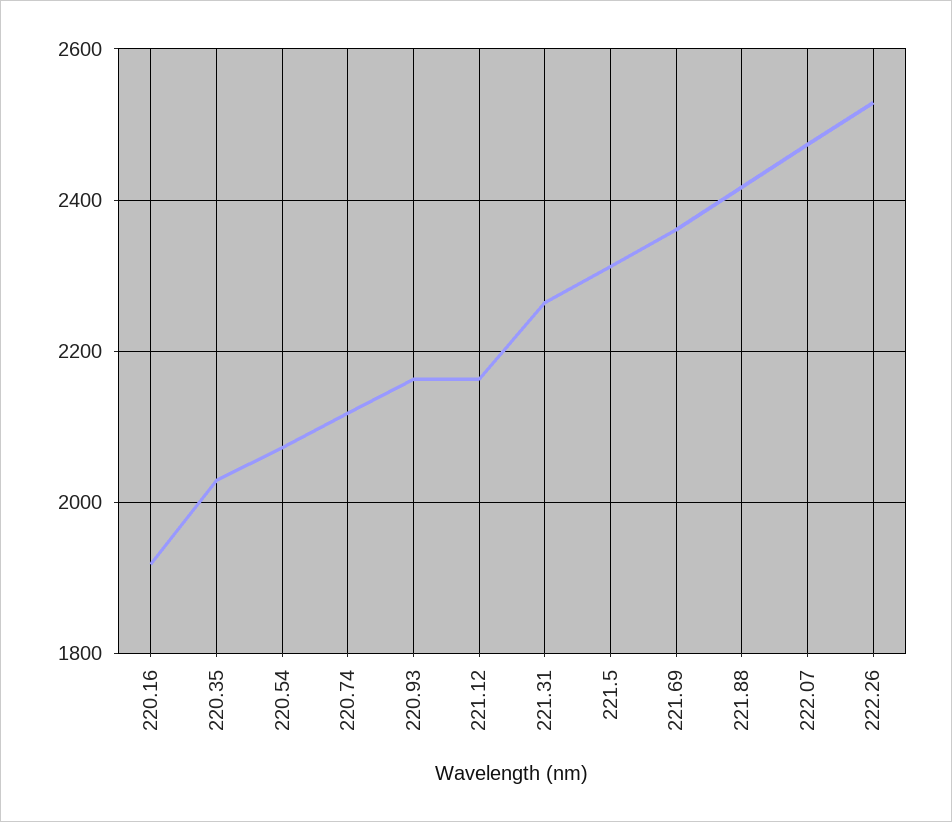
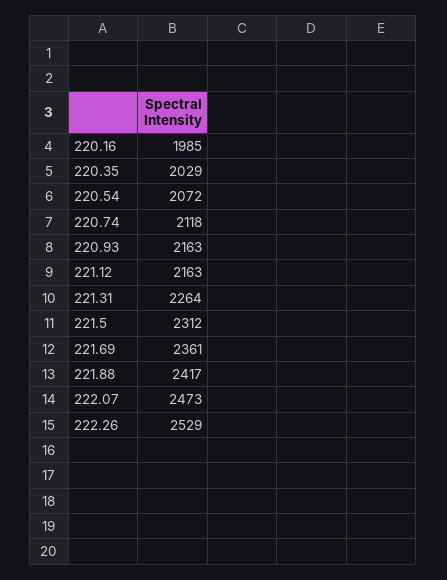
  {
-   "220.16": 1920,
+   "220.16": 1985,
    "220.35": 2029,
    "220.54": 2072,
    "220.74": 2118,
    "220.93": 2163,
    "221.12": 2163,
    "221.31": 2264,
    "221.5": 2312,
    "221.69": 2361,
    "221.88": 2417,
    "222.07": 2473,
    "222.26": 2529
  }

